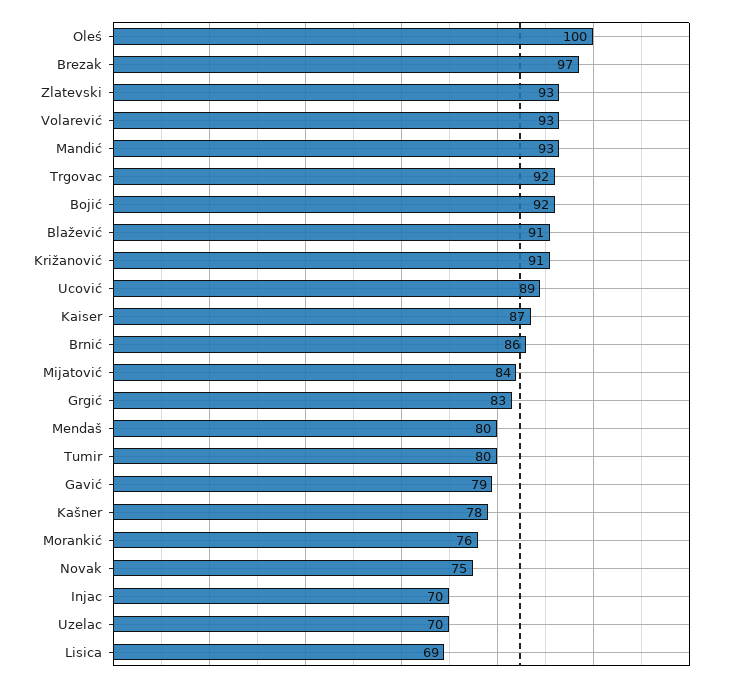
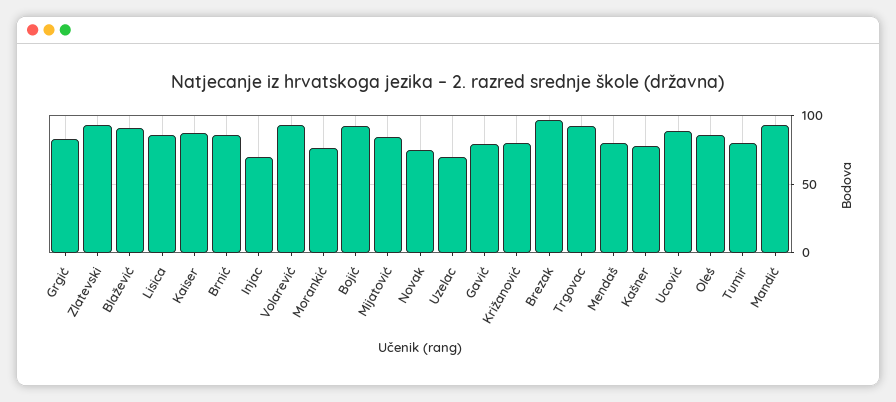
  {
-   "Oleś": 100,
+   "Oleś": 85,
    "Brezak": 97,
    "Zlatevski": 93,
    "Volarević": 93,
    "Mandić": 93,
    "Trgovac": 92,
    "Bojić": 92,
    "Blažević": 91,
-   "Križanović": 91,
+   "Križanović": 80,
    "Ucović": 89,
    "Kaiser": 87,
    "Brnić": 86,
    "Mijatović": 84,
    "Grgić": 83,
    "Mendaš": 80,
    "Tumir": 80,
    "Gavić": 79,
    "Kašner": 78,
    "Morankić": 76,
    "Novak": 75,
    "Injac": 70,
    "Uzelac": 70,
-   "Lisica": 69
+   "Lisica": 85
  }

